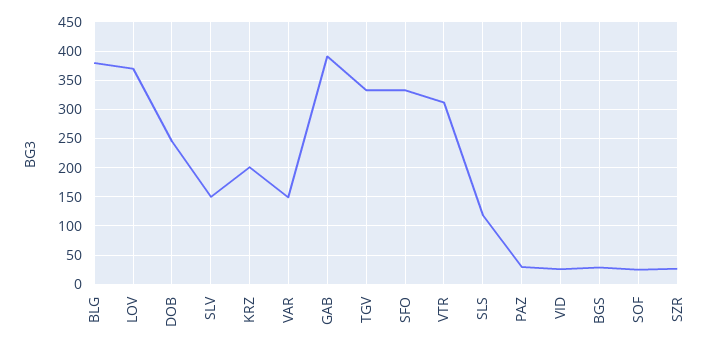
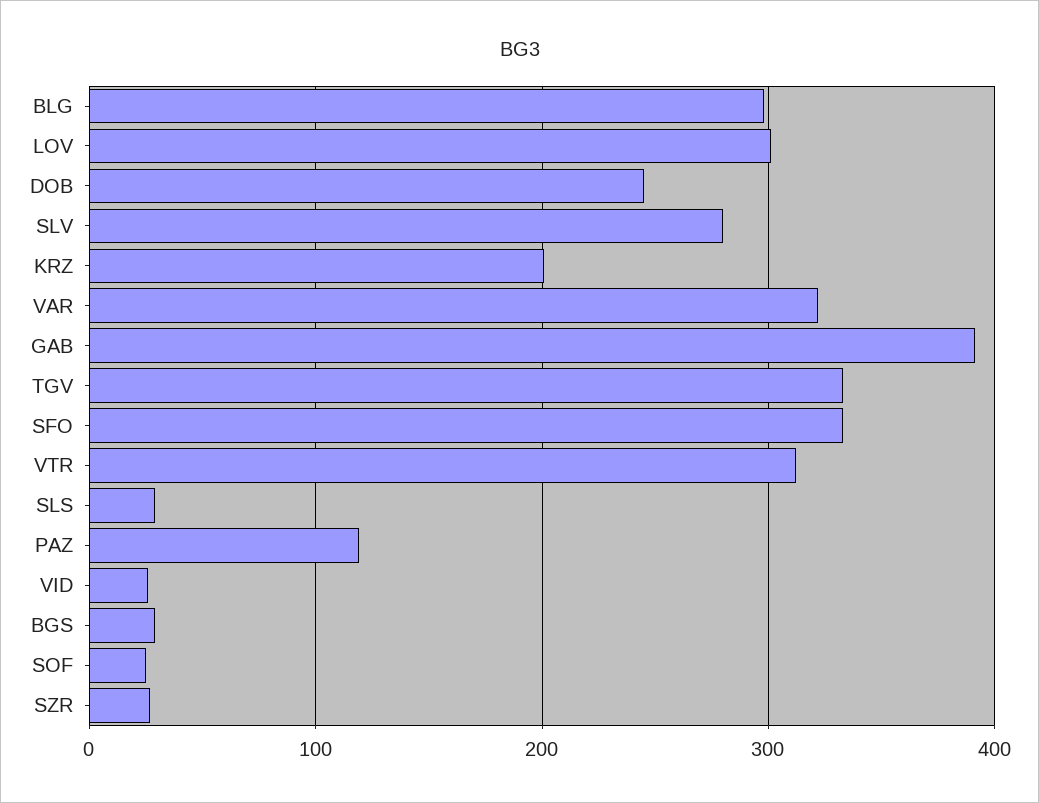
  {
-   "BLG": 375,
+   "BLG": 300,
-   "LOV": 375,
+   "LOV": 300,
    "DOB": 250,
-   "SLV": 150,
+   "SLV": 280,
    "KRZ": 200,
-   "VAR": 150,
+   "VAR": 320,
    "GAB": 390,
    "TGV": 330,
    "SFO": 330,
    "VTR": 310,
-   "SLS": 125,
+   "SLS": 30,
-   "PAZ": 25,
+   "PAZ": 120,
    "VID": 30,
    "BGS": 30,
    "SOF": 30,
    "SZR": 30
  }

